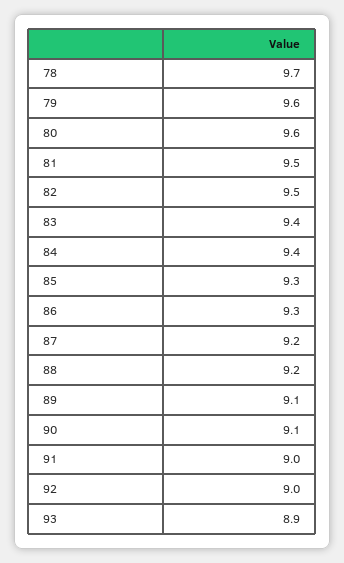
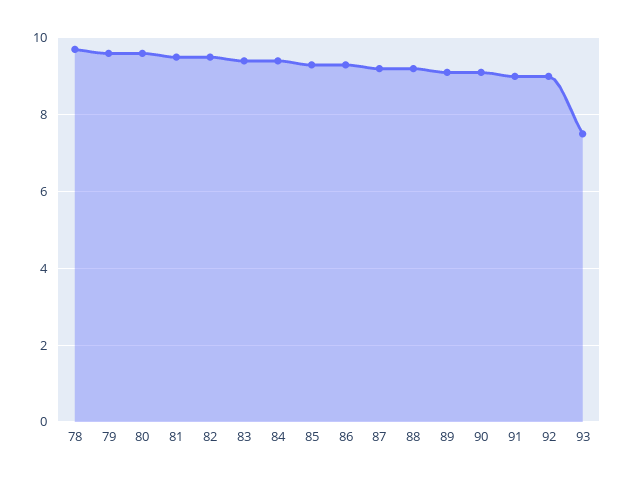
  {
    "78": 9.7,
    "79": 9.6,
    "80": 9.6,
    "81": 9.5,
    "82": 9.5,
    "83": 9.4,
    "84": 9.4,
    "85": 9.3,
    "86": 9.3,
    "87": 9.2,
    "88": 9.2,
    "89": 9.1,
    "90": 9.1,
    "91": 9,
    "92": 9,
-   "93": 8.9
+   "93": 7.5
  }

